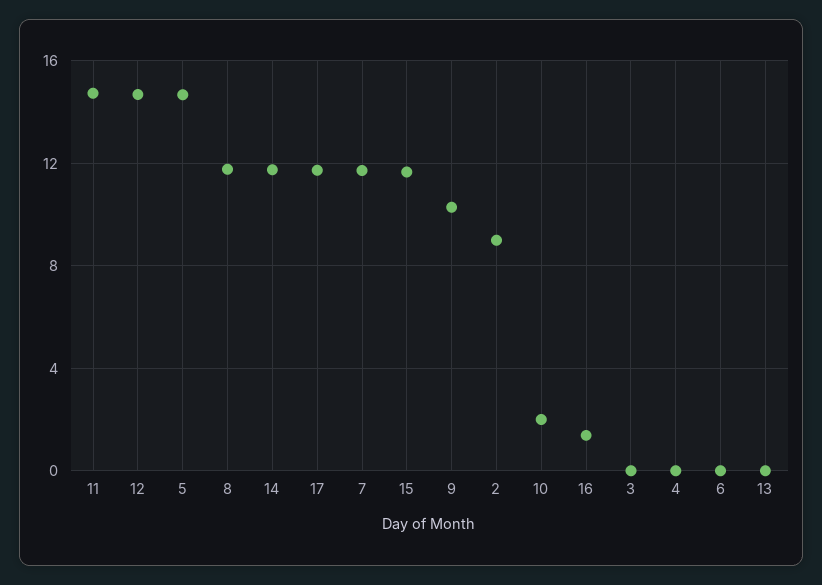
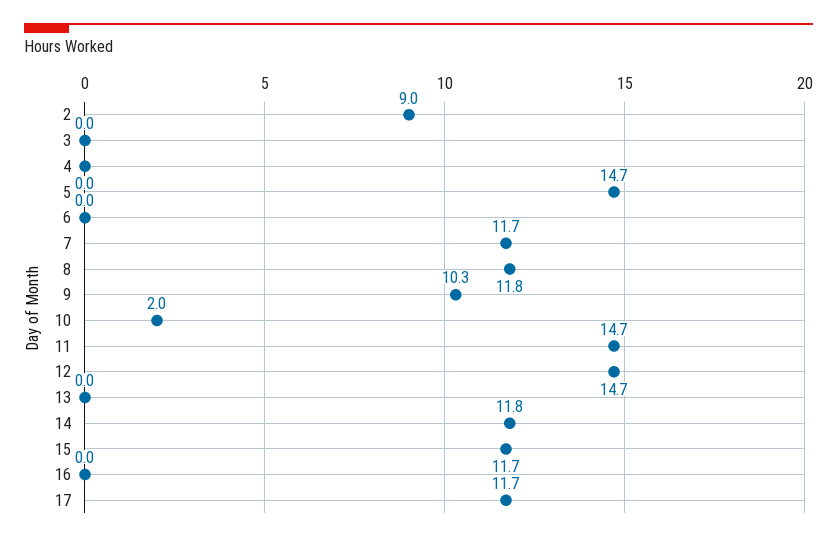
  {
    "11": 14.7,
    "12": 14.7,
    "5": 14.7,
    "8": 11.8,
    "14": 11.8,
    "17": 11.7,
    "7": 11.7,
    "15": 11.7,
    "9": 10.3,
    "2": 9,
    "10": 2,
-   "16": 1.5,
+   "16": 0,
    "3": 0,
    "4": 0,
    "6": 0,
    "13": 0
  }

